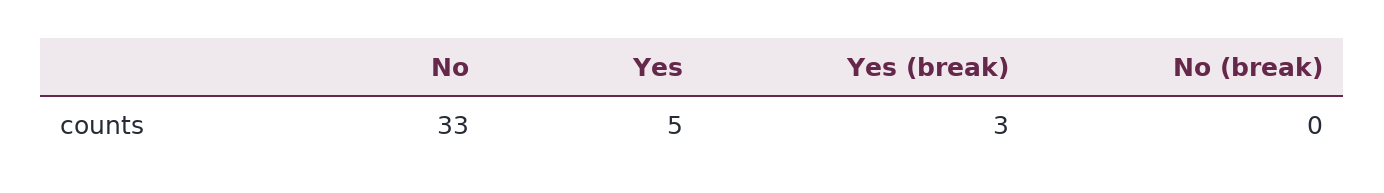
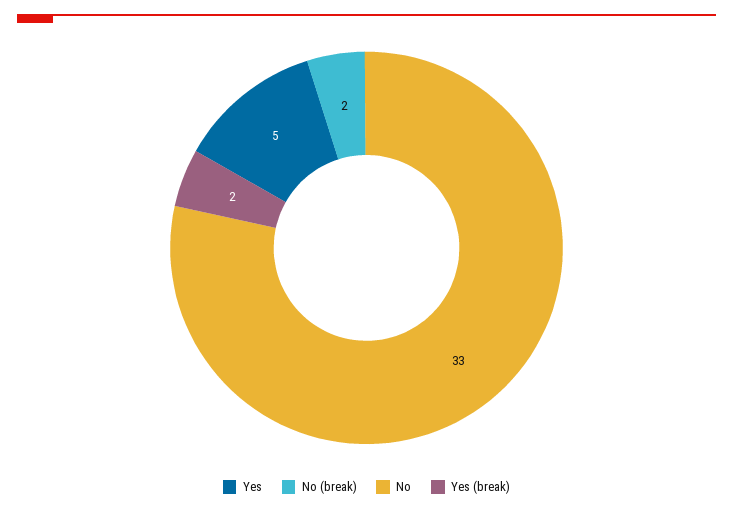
  {
    "No": 33,
    "Yes": 5,
-   "Yes (break)": 3,
+   "Yes (break)": 2,
-   "No (break)": 0
+   "No (break)": 2
  }

